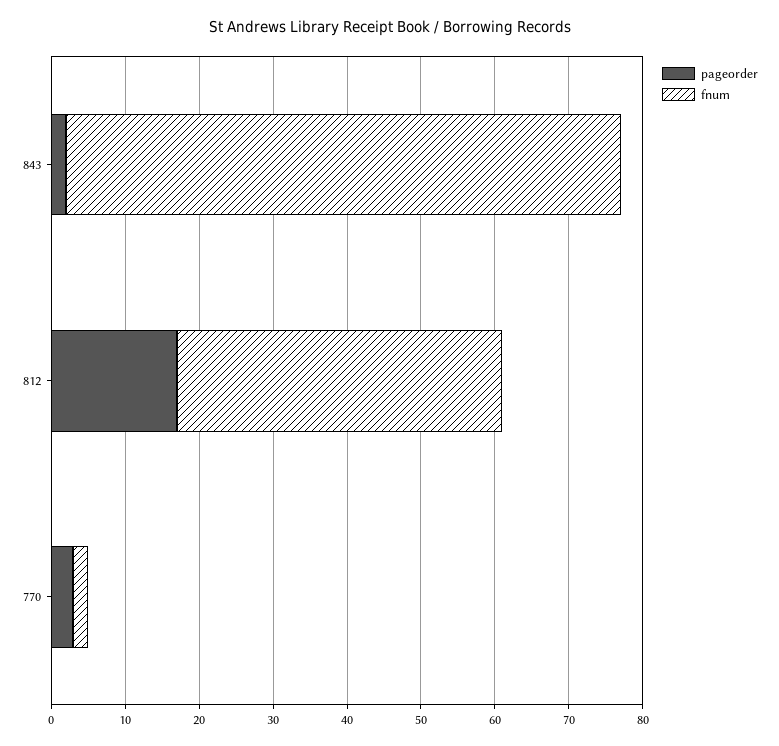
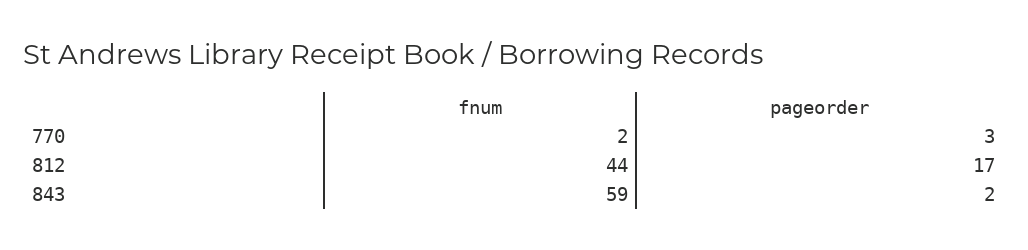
  {
    "pageorder": {
      "843": 2,
      "812": 17,
      "770": 3
    },
    "fnum": {
-     "843": 75,
+     "843": 59,
      "812": 44,
      "770": 2
    }
  }

